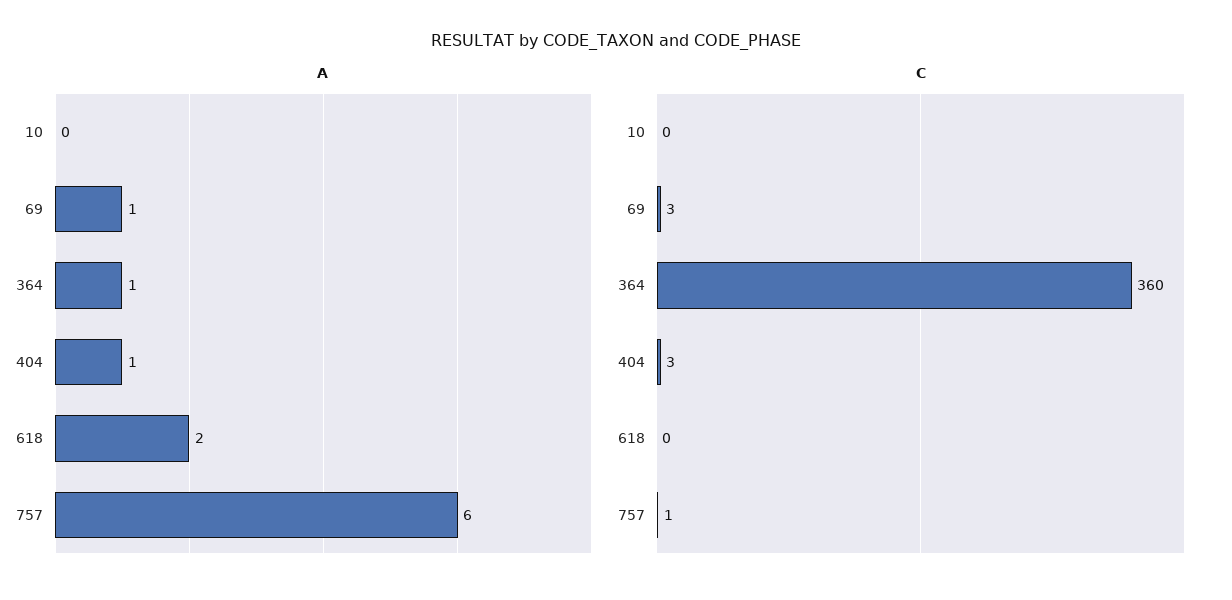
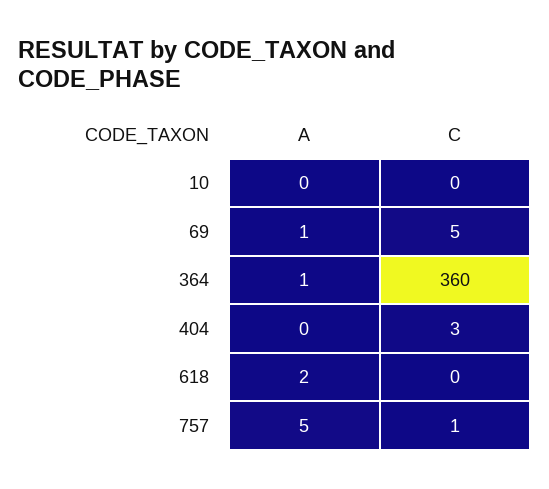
  {
    "A": {
      "10": 0,
      "69": 1,
      "364": 1,
-     "404": 1,
+     "404": 0,
      "618": 2,
-     "757": 6
+     "757": 5
    },
    "C": {
      "10": 0,
-     "69": 3,
+     "69": 5,
      "364": 360,
      "404": 3,
      "618": 0,
      "757": 1
    }
  }

